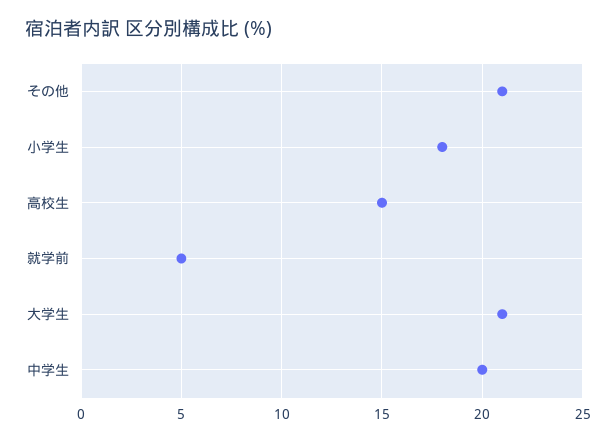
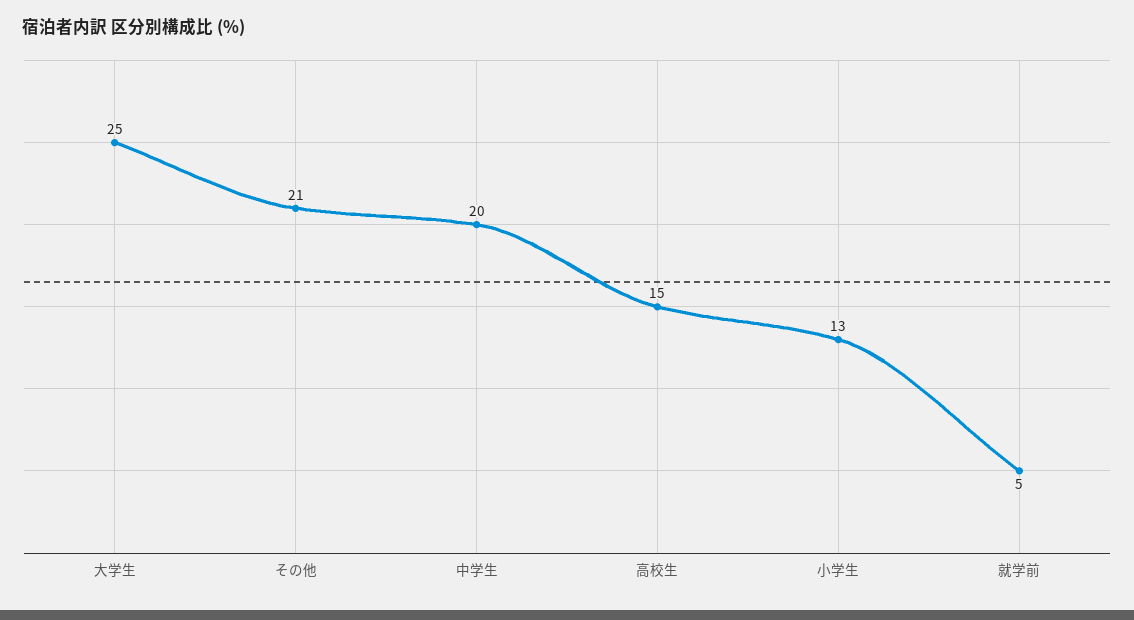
  {
    "その他": 21,
-   "小学生": 18,
+   "小学生": 13,
    "高校生": 15,
    "就学前": 5,
-   "大学生": 21,
+   "大学生": 25,
    "中学生": 20
  }

